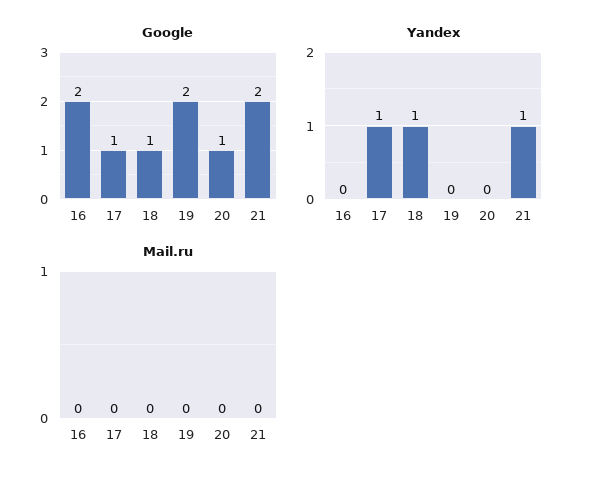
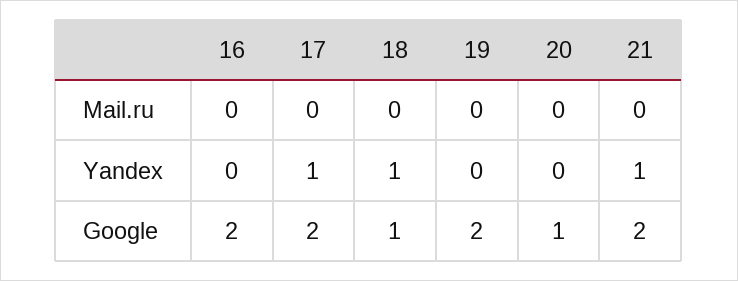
  {
    "Google": {
      "16": 2,
-     "17": 1,
+     "17": 2,
      "18": 1,
      "19": 2,
      "20": 1,
      "21": 2
    },
    "Yandex": {
      "16": 0,
      "17": 1,
      "18": 1,
      "19": 0,
      "20": 0,
      "21": 1
    },
    "Mail.ru": {
      "16": 0,
      "17": 0,
      "18": 0,
      "19": 0,
      "20": 0,
      "21": 0
    }
  }

